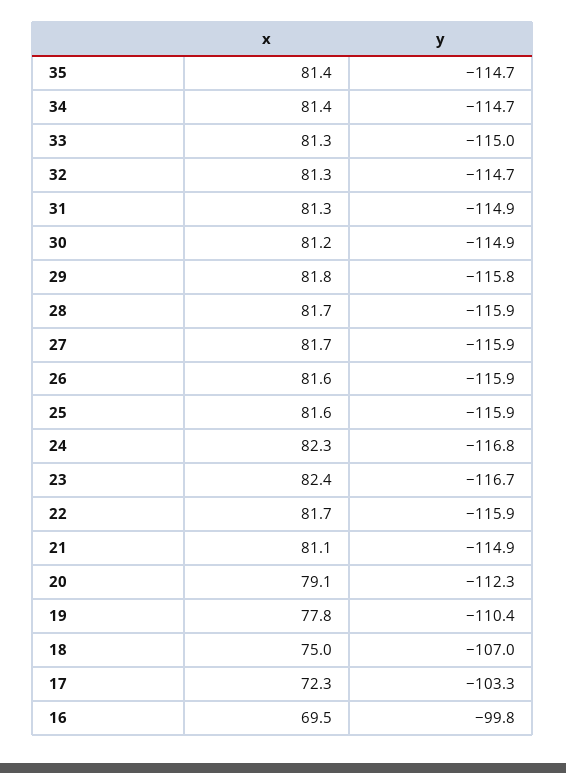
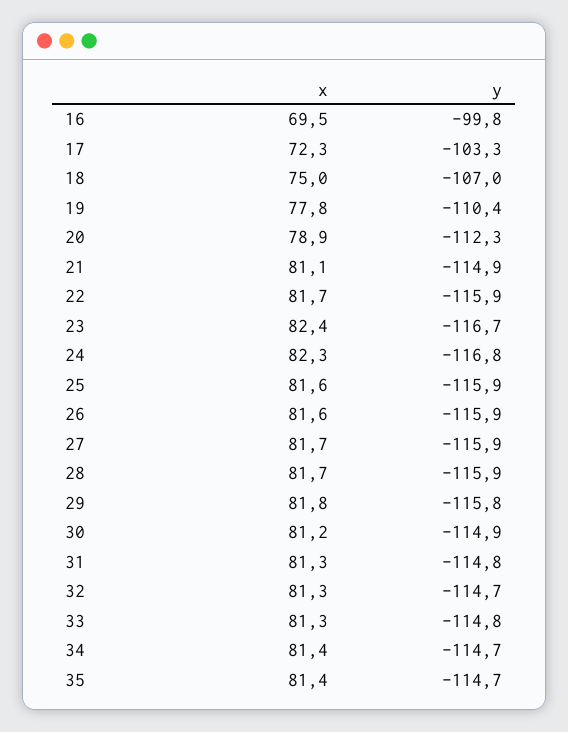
  {
    "x": {
      "35": 81.4,
      "34": 81.4,
      "33": 81.3,
      "32": 81.3,
      "31": 81.3,
      "30": 81.2,
      "29": 81.8,
      "28": 81.7,
      "27": 81.7,
      "26": 81.6,
      "25": 81.6,
      "24": 82.3,
      "23": 82.4,
      "22": 81.7,
      "21": 81.1,
-     "20": 79.1,
+     "20": 78.9,
      "19": 77.8,
      "18": 75,
      "17": 72.3,
      "16": 69.5
    },
    "y": {
      "35": -114.7,
      "34": -114.7,
-     "33": -115,
+     "33": -114.8,
      "32": -114.7,
-     "31": -114.9,
+     "31": -114.8,
      "30": -114.9,
      "29": -115.8,
      "28": -115.9,
      "27": -115.9,
      "26": -115.9,
      "25": -115.9,
      "24": -116.8,
      "23": -116.7,
      "22": -115.9,
      "21": -114.9,
      "20": -112.3,
      "19": -110.4,
      "18": -107,
      "17": -103.3,
      "16": -99.8
    }
  }

